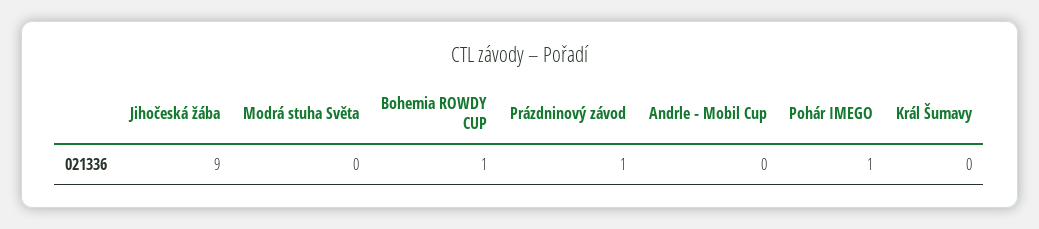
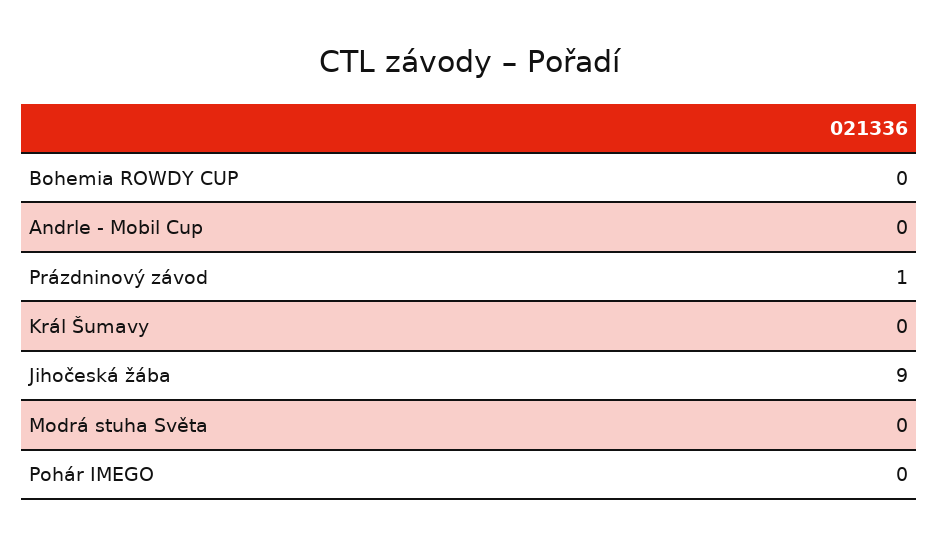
  {
    "Jihočeská žába": 9,
    "Modrá stuha Světa": 0,
-   "Bohemia ROWDY CUP": 1,
+   "Bohemia ROWDY CUP": 0,
    "Prázdninový závod": 1,
    "Andrle - Mobil Cup": 0,
-   "Pohár IMEGO": 1,
+   "Pohár IMEGO": 0,
    "Král Šumavy": 0
  }

